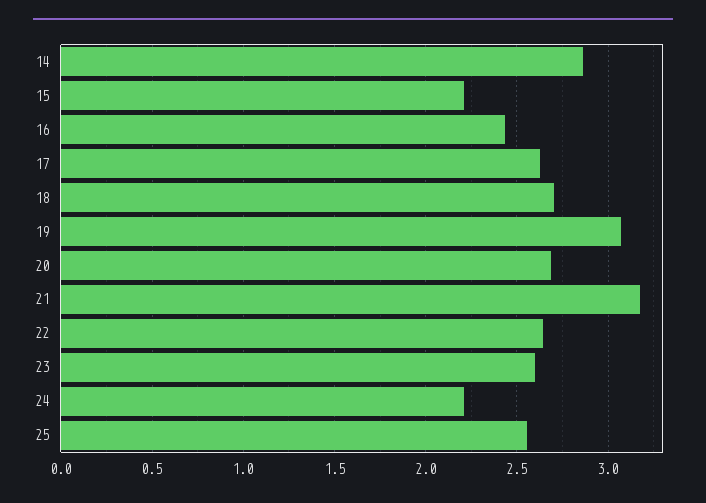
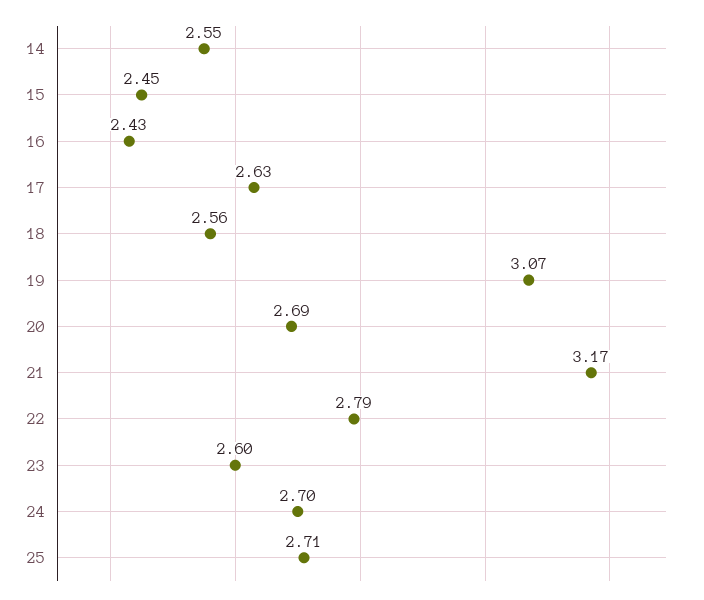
  {
-   "14": 2.85,
+   "14": 2.55,
-   "15": 2.2,
+   "15": 2.45,
    "16": 2.43,
    "17": 2.63,
-   "18": 2.7,
+   "18": 2.56,
    "19": 3.07,
    "20": 2.69,
    "21": 3.17,
-   "22": 2.65,
+   "22": 2.79,
    "23": 2.6,
-   "24": 2.2,
+   "24": 2.7,
-   "25": 2.55
+   "25": 2.71
  }

